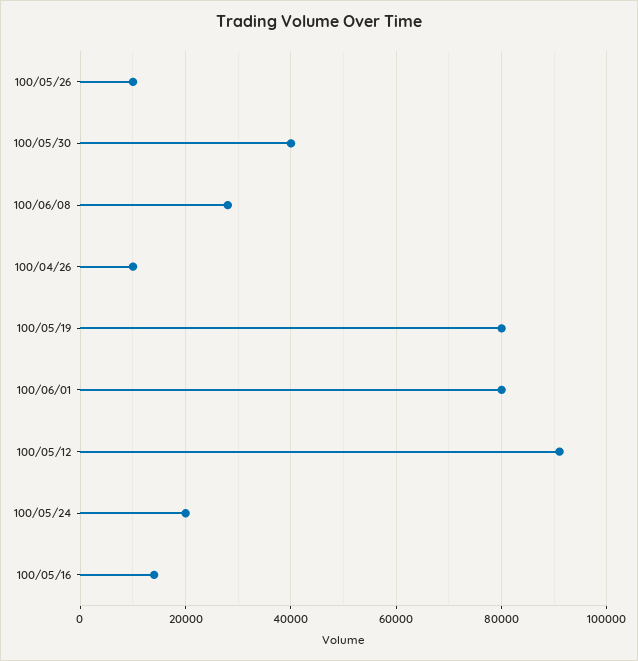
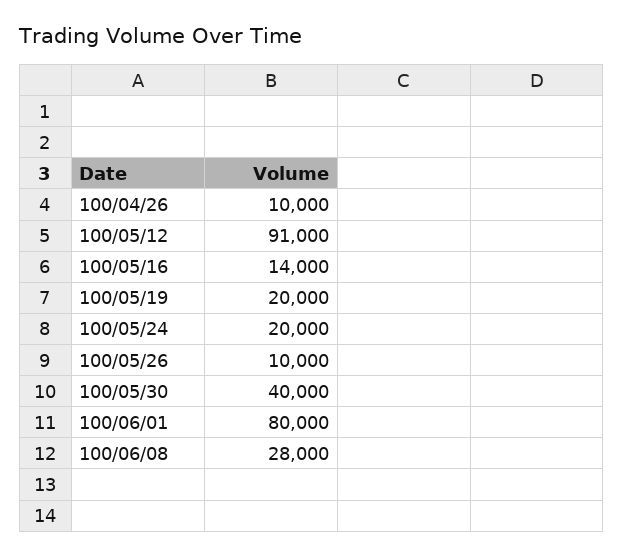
  {
    "100/05/26": 10000,
    "100/05/30": 40000,
    "100/06/08": 28000,
    "100/04/26": 10000,
-   "100/05/19": 80000,
+   "100/05/19": 20000,
    "100/06/01": 80000,
    "100/05/12": 91000,
    "100/05/24": 20000,
    "100/05/16": 14000
  }

